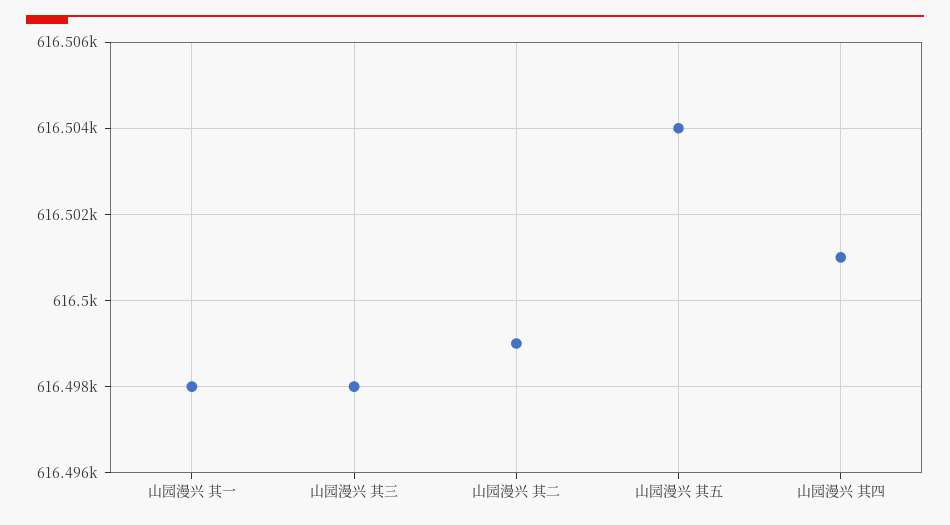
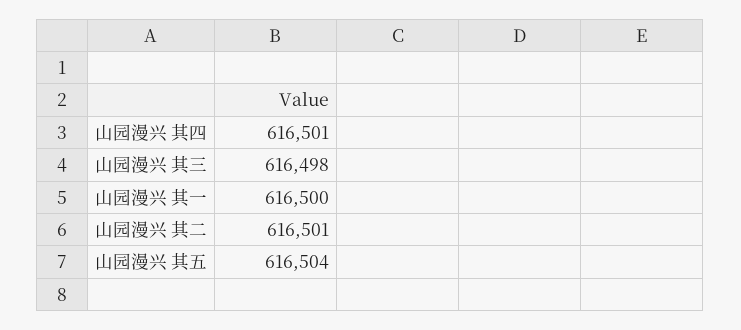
  {
-   "山园漫兴 其一": 616498,
+   "山园漫兴 其一": 616500,
    "山园漫兴 其三": 616498,
-   "山园漫兴 其二": 616499,
+   "山园漫兴 其二": 616501,
    "山园漫兴 其五": 616504,
    "山园漫兴 其四": 616501
  }

